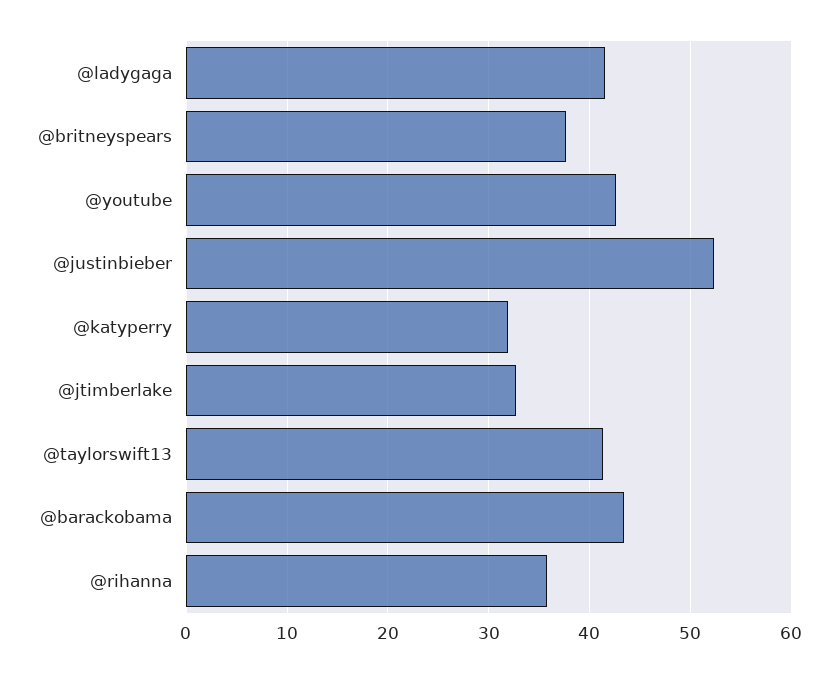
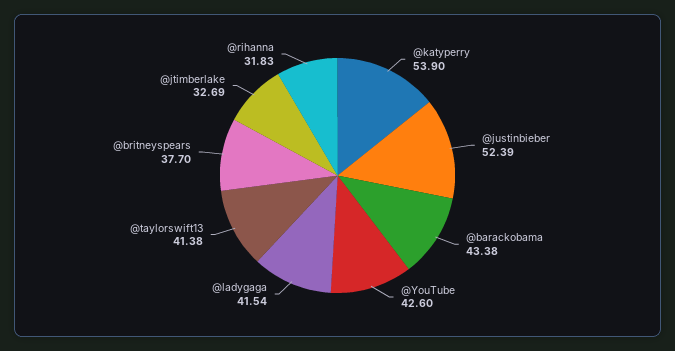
  {
    "@ladygaga": 41.54,
    "@britneyspears": 37.7,
    "@youtube": 42.6,
    "@justinbieber": 52.39,
-   "@katyperry": 32,
+   "@katyperry": 53.9,
    "@jtimberlake": 32.69,
    "@taylorswift13": 41.38,
    "@barackobama": 43.38,
-   "@rihanna": 36
+   "@rihanna": 31.83
  }

